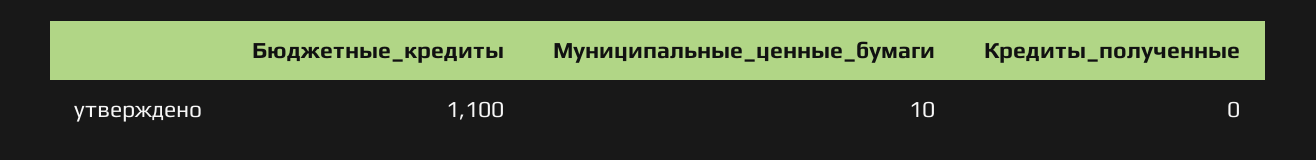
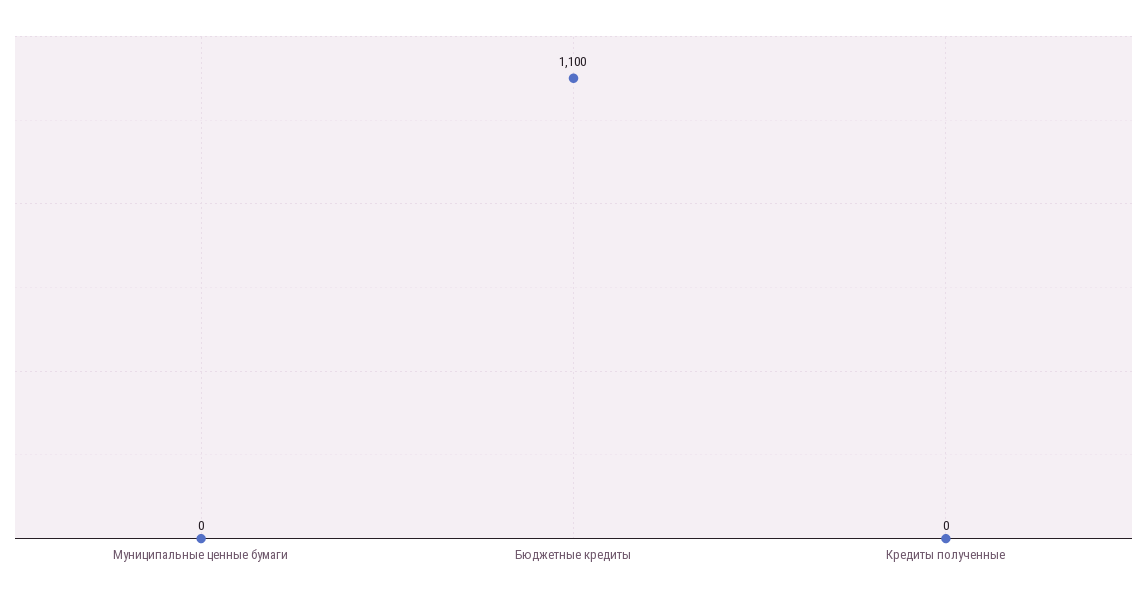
  {
    "Бюджетные_кредиты": 1100,
-   "Муниципальные_ценные_бумаги": 10,
+   "Муниципальные_ценные_бумаги": 0,
    "Кредиты_полученные": 0
  }

